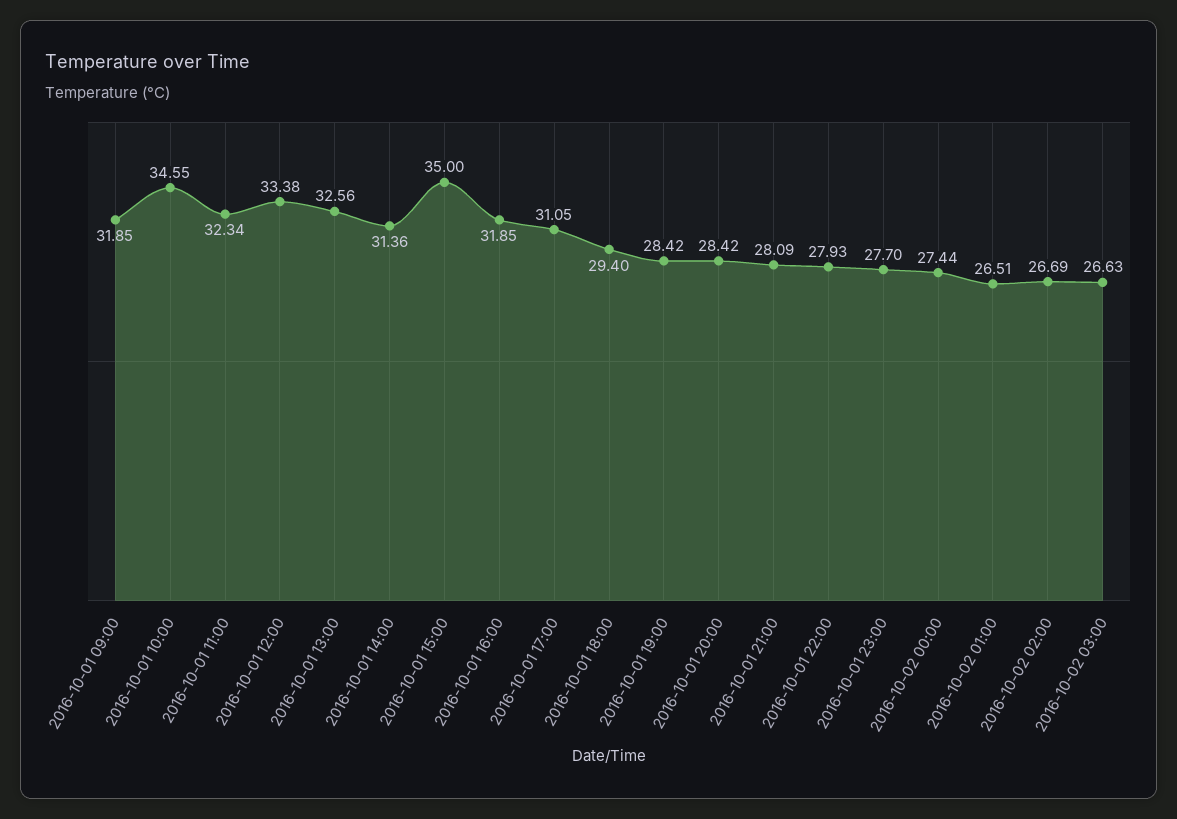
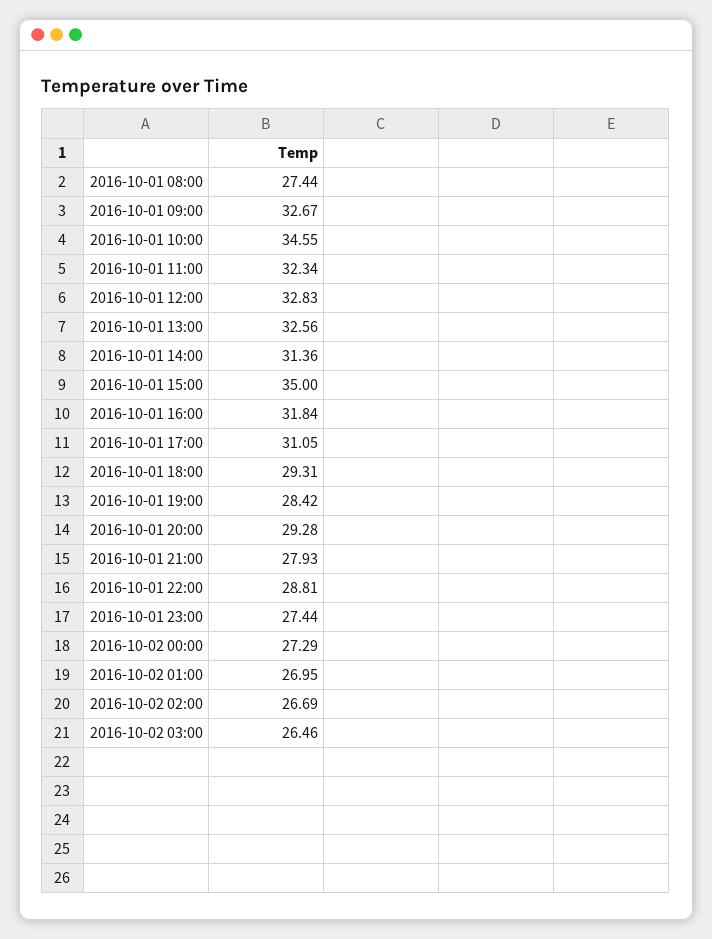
  {
-   "2016-10-01 09:00": 31.85,
+   "2016-10-01 09:00": 32.67,
    "2016-10-01 10:00": 34.55,
    "2016-10-01 11:00": 32.34,
-   "2016-10-01 12:00": 33.38,
+   "2016-10-01 12:00": 32.83,
    "2016-10-01 13:00": 32.56,
    "2016-10-01 14:00": 31.36,
    "2016-10-01 15:00": 35,
-   "2016-10-01 16:00": 31.85,
+   "2016-10-01 16:00": 31.84,
    "2016-10-01 17:00": 31.05,
-   "2016-10-01 18:00": 29.4,
+   "2016-10-01 18:00": 29.31,
    "2016-10-01 19:00": 28.42,
-   "2016-10-01 20:00": 28.42,
+   "2016-10-01 20:00": 29.28,
-   "2016-10-01 21:00": 28.09,
+   "2016-10-01 21:00": 27.93,
-   "2016-10-01 22:00": 27.93,
+   "2016-10-01 22:00": 28.81,
-   "2016-10-01 23:00": 27.7,
+   "2016-10-01 23:00": 27.44,
-   "2016-10-02 00:00": 27.44,
+   "2016-10-02 00:00": 27.29,
-   "2016-10-02 01:00": 26.51,
+   "2016-10-02 01:00": 26.95,
    "2016-10-02 02:00": 26.69,
-   "2016-10-02 03:00": 26.63
+   "2016-10-02 03:00": 26.46,
+   "2016-10-01 08:00": 27.44
  }

